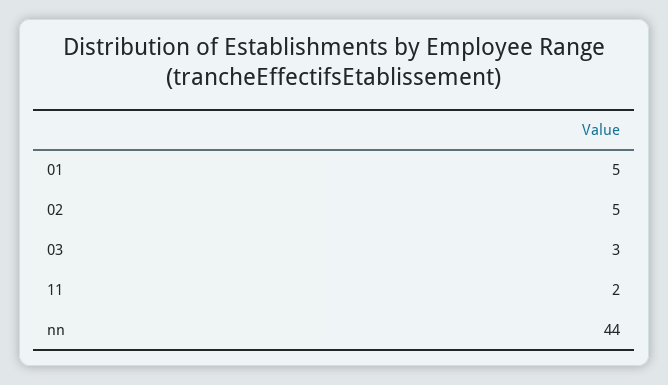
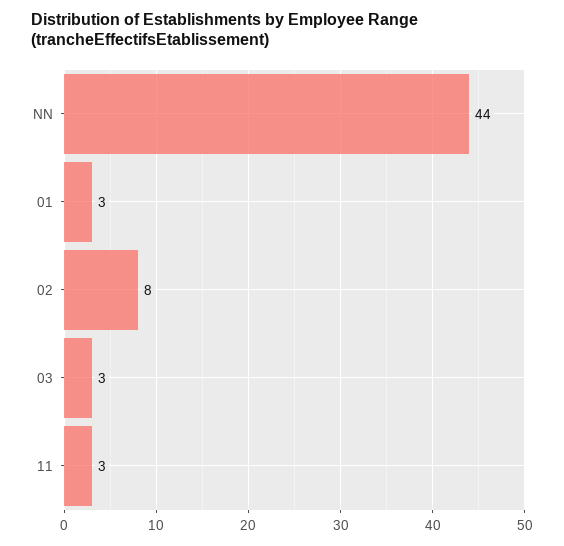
  {
-   "01": 5,
+   "01": 3,
-   "02": 5,
+   "02": 8,
    "03": 3,
-   "11": 2,
+   "11": 3,
    "nn": 44
  }

